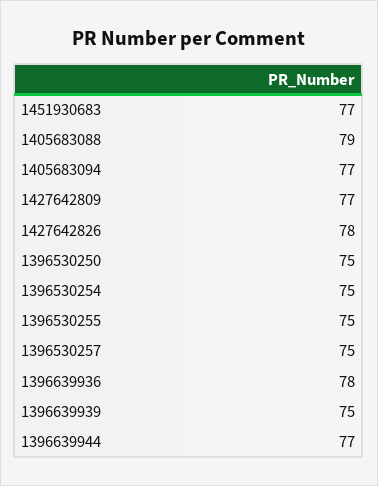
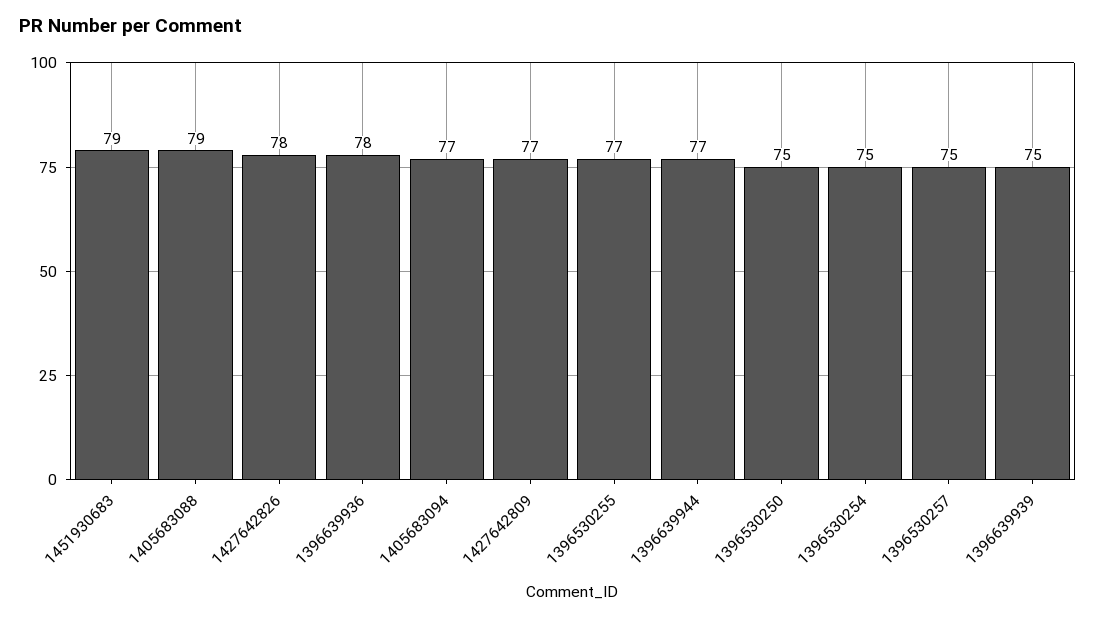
  {
-   "1451930683": 77,
+   "1451930683": 79,
    "1405683088": 79,
    "1405683094": 77,
    "1427642809": 77,
    "1427642826": 78,
    "1396530250": 75,
    "1396530254": 75,
-   "1396530255": 75,
+   "1396530255": 77,
    "1396530257": 75,
    "1396639936": 78,
    "1396639939": 75,
    "1396639944": 77
  }

